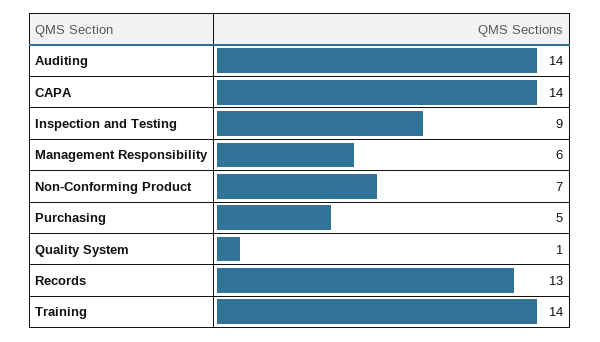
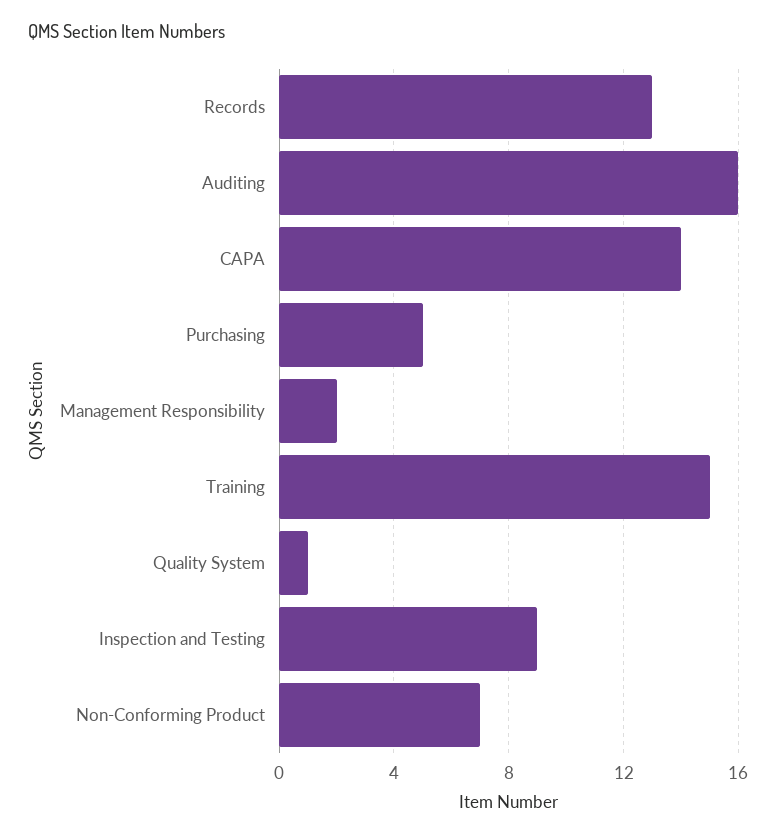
  {
-   "Auditing": 14,
+   "Auditing": 16,
    "CAPA": 14,
    "Inspection and Testing": 9,
-   "Management Responsibility": 6,
+   "Management Responsibility": 2,
    "Non-Conforming Product": 7,
    "Purchasing": 5,
    "Quality System": 1,
    "Records": 13,
-   "Training": 14
+   "Training": 15
  }

